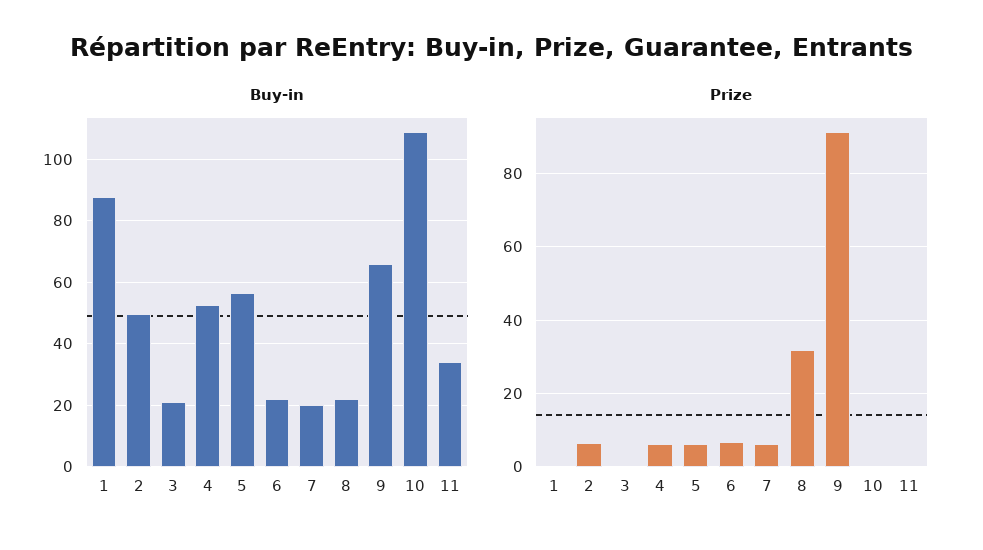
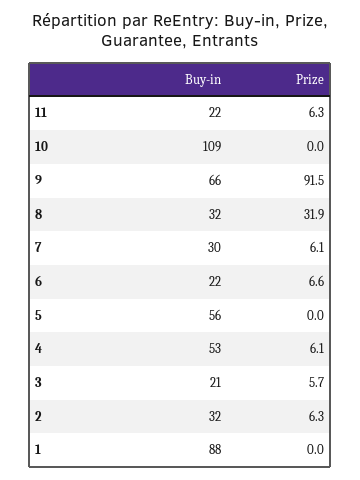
  {
    "Buy-in": {
      "1": 88,
-     "2": 50,
+     "2": 32,
      "3": 21,
      "4": 53,
      "5": 56,
      "6": 22,
-     "7": 20,
+     "7": 30,
-     "8": 22,
+     "8": 32,
      "9": 66,
      "10": 109,
-     "11": 34
+     "11": 22
    },
    "Prize": {
      "1": 0,
      "2": 6.3,
-     "3": 0,
+     "3": 5.7,
      "4": 6.1,
-     "5": 6,
+     "5": 0,
      "6": 6.6,
      "7": 6.1,
      "8": 31.9,
      "9": 91.5,
      "10": 0,
-     "11": 0
+     "11": 6.3
    }
  }

